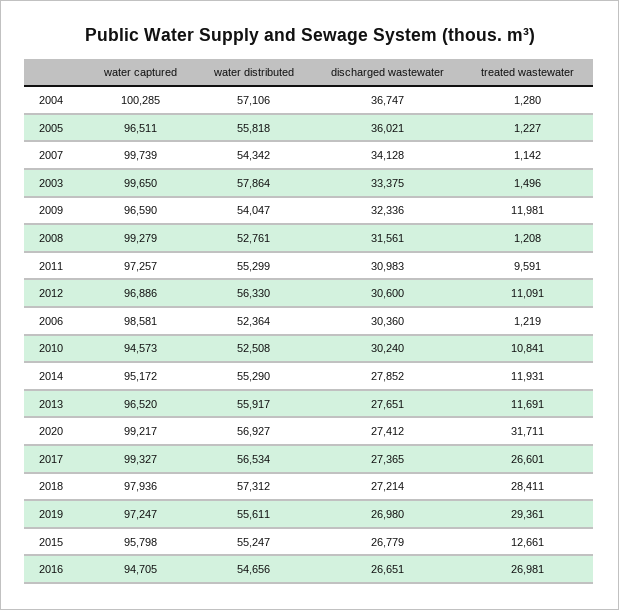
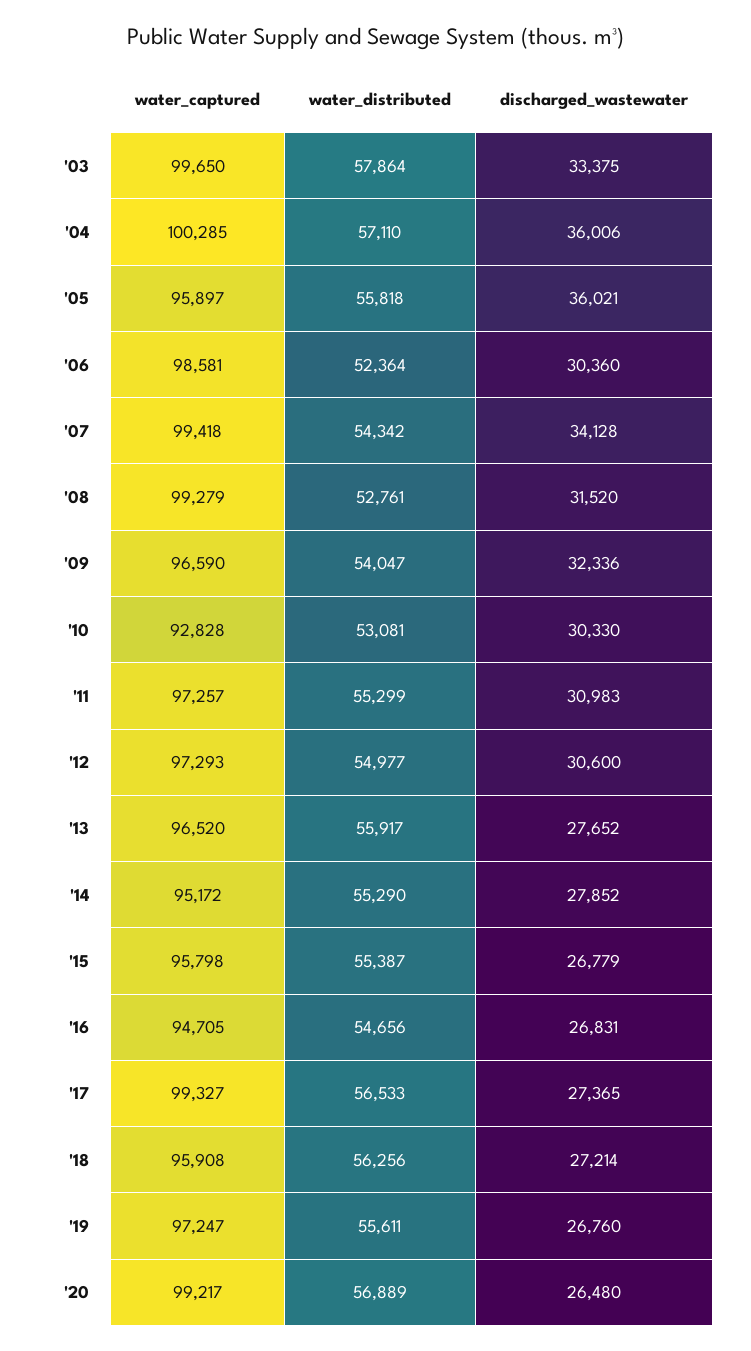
  {
    "water captured": {
      "2004": 100285,
-     "2005": 96511,
+     "2005": 95897,
-     "2007": 99739,
+     "2007": 99418,
      "2003": 99650,
      "2009": 96590,
      "2008": 99279,
      "2011": 97257,
-     "2012": 96886,
+     "2012": 97293,
      "2006": 98581,
-     "2010": 94573,
+     "2010": 92828,
      "2014": 95172,
      "2013": 96520,
      "2020": 99217,
      "2017": 99327,
-     "2018": 97936,
+     "2018": 95908,
      "2019": 97247,
      "2015": 95798,
      "2016": 94705
    },
    "water distributed": {
-     "2004": 57106,
+     "2004": 57110,
      "2005": 55818,
      "2007": 54342,
      "2003": 57864,
      "2009": 54047,
      "2008": 52761,
      "2011": 55299,
-     "2012": 56330,
+     "2012": 54977,
      "2006": 52364,
-     "2010": 52508,
+     "2010": 53081,
      "2014": 55290,
      "2013": 55917,
-     "2020": 56927,
+     "2020": 56889,
-     "2017": 56534,
+     "2017": 56533,
-     "2018": 57312,
+     "2018": 56256,
      "2019": 55611,
-     "2015": 55247,
+     "2015": 55387,
      "2016": 54656
    },
    "discharged wastewater": {
-     "2004": 36747,
+     "2004": 36006,
      "2005": 36021,
      "2007": 34128,
      "2003": 33375,
      "2009": 32336,
-     "2008": 31561,
+     "2008": 31520,
      "2011": 30983,
      "2012": 30600,
      "2006": 30360,
-     "2010": 30240,
+     "2010": 30330,
      "2014": 27852,
-     "2013": 27651,
+     "2013": 27652,
-     "2020": 27412,
+     "2020": 26480,
      "2017": 27365,
      "2018": 27214,
-     "2019": 26980,
+     "2019": 26760,
      "2015": 26779,
-     "2016": 26651
+     "2016": 26831
-   },
+   }
-   "treated wastewater": {
-     "2004": 1280,
-     "2005": 1227,
-     "2007": 1142,
-     "2003": 1496,
-     "2009": 11981,
-     "2008": 1208,
-     "2011": 9591,
-     "2012": 11091,
-     "2006": 1219,
-     "2010": 10841,
-     "2014": 11931,
-     "2013": 11691,
-     "2020": 31711,
-     "2017": 26601,
-     "2018": 28411,
-     "2019": 29361,
-     "2015": 12661,
-     "2016": 26981
-   }
  }

